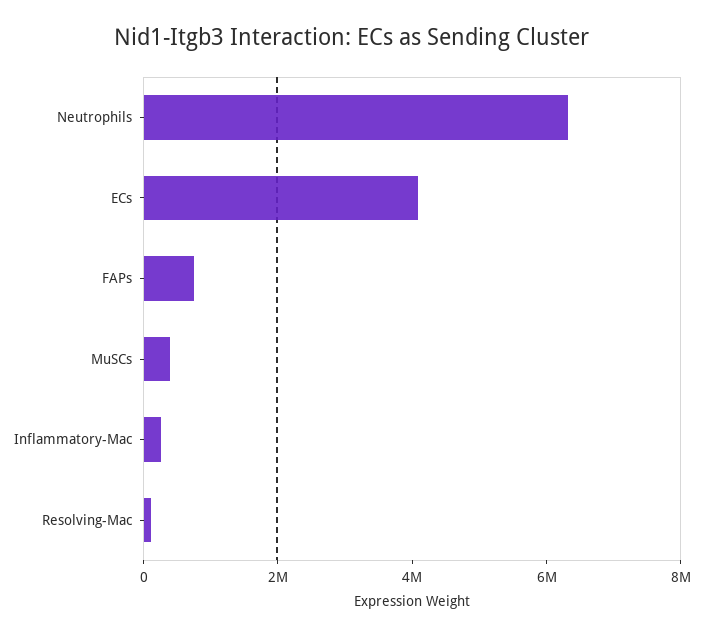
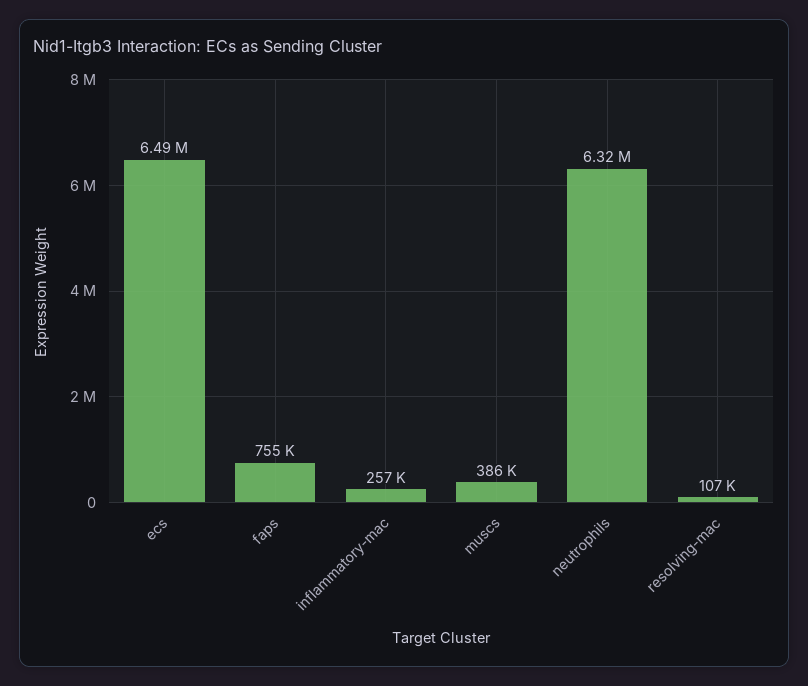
  {
    "Neutrophils": 6320000,
-   "ECs": 4000000,
+   "ECs": 6490000,
    "FAPs": 755000,
    "MuSCs": 386000,
    "Inflammatory-Mac": 257000,
    "Resolving-Mac": 107000
  }

